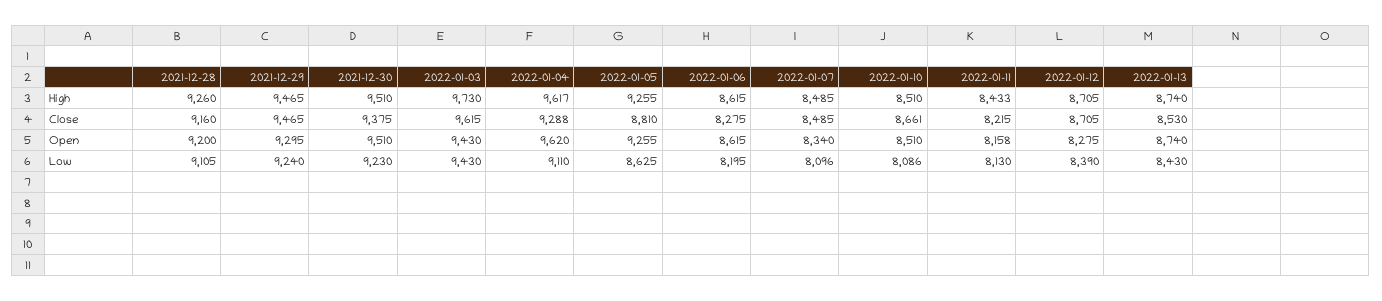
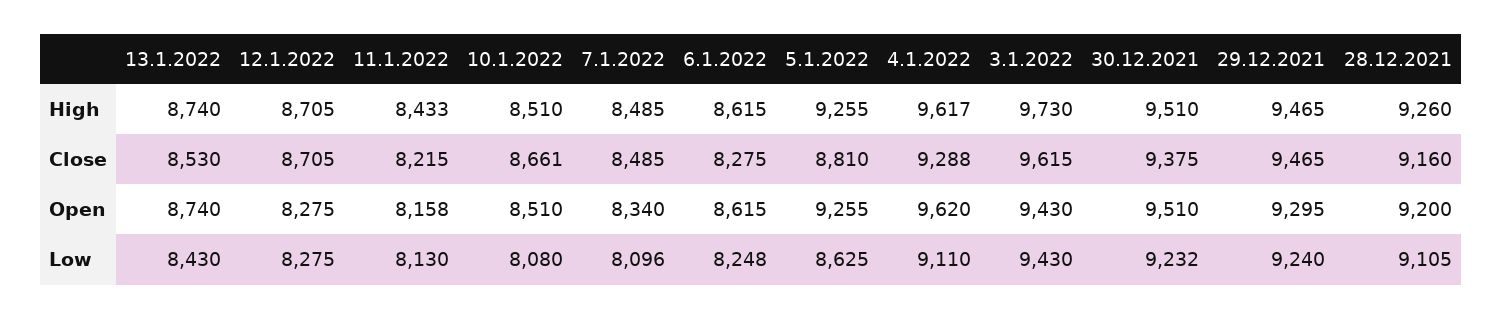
  {
    "2021-12-28": {
      "High": 9260,
      "Close": 9160,
      "Open": 9200,
      "Low": 9105
    },
    "2021-12-29": {
      "High": 9465,
      "Close": 9465,
      "Open": 9295,
      "Low": 9240
    },
    "2021-12-30": {
      "High": 9510,
      "Close": 9375,
      "Open": 9510,
-     "Low": 9230
+     "Low": 9232
    },
    "2022-01-03": {
      "High": 9730,
      "Close": 9615,
      "Open": 9430,
      "Low": 9430
    },
    "2022-01-04": {
      "High": 9617,
      "Close": 9288,
      "Open": 9620,
      "Low": 9110
    },
    "2022-01-05": {
      "High": 9255,
      "Close": 8810,
      "Open": 9255,
      "Low": 8625
    },
    "2022-01-06": {
      "High": 8615,
      "Close": 8275,
      "Open": 8615,
-     "Low": 8195
+     "Low": 8248
    },
    "2022-01-07": {
      "High": 8485,
      "Close": 8485,
      "Open": 8340,
      "Low": 8096
    },
    "2022-01-10": {
      "High": 8510,
      "Close": 8661,
      "Open": 8510,
-     "Low": 8086
+     "Low": 8080
    },
    "2022-01-11": {
      "High": 8433,
      "Close": 8215,
      "Open": 8158,
      "Low": 8130
    },
    "2022-01-12": {
      "High": 8705,
      "Close": 8705,
      "Open": 8275,
-     "Low": 8390
+     "Low": 8275
    },
    "2022-01-13": {
      "High": 8740,
      "Close": 8530,
      "Open": 8740,
      "Low": 8430
    }
  }

